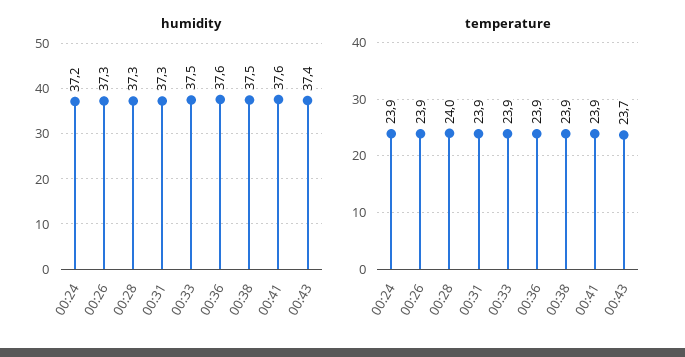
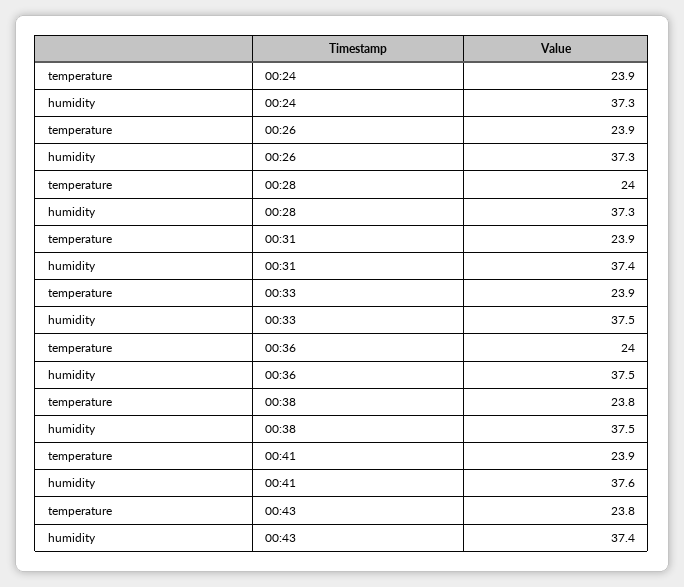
  {
    "humidity": {
-     "00:24": 37.2,
+     "00:24": 37.3,
      "00:26": 37.3,
      "00:28": 37.3,
-     "00:31": 37.3,
+     "00:31": 37.4,
      "00:33": 37.5,
-     "00:36": 37.6,
+     "00:36": 37.5,
      "00:38": 37.5,
      "00:41": 37.6,
      "00:43": 37.4
    },
    "temperature": {
      "00:24": 23.9,
      "00:26": 23.9,
      "00:28": 24,
      "00:31": 23.9,
      "00:33": 23.9,
-     "00:36": 23.9,
+     "00:36": 24,
-     "00:38": 23.9,
+     "00:38": 23.8,
      "00:41": 23.9,
-     "00:43": 23.7
+     "00:43": 23.8
    }
  }

